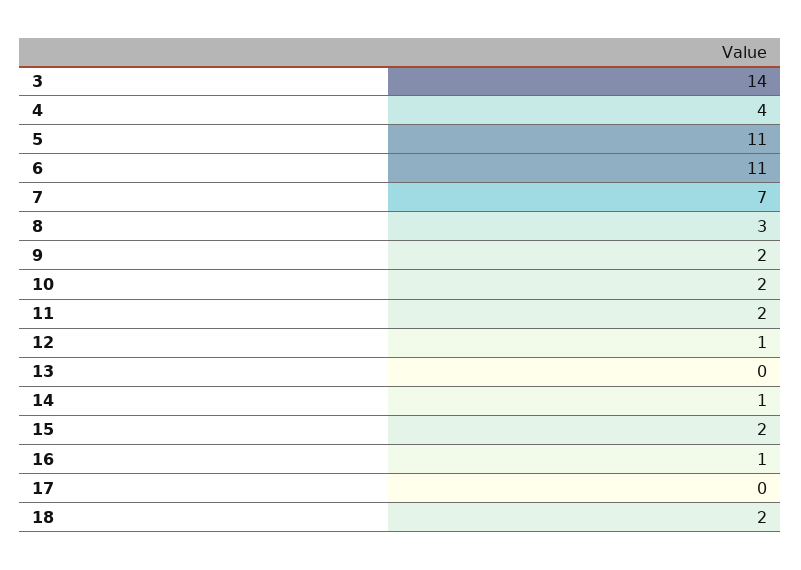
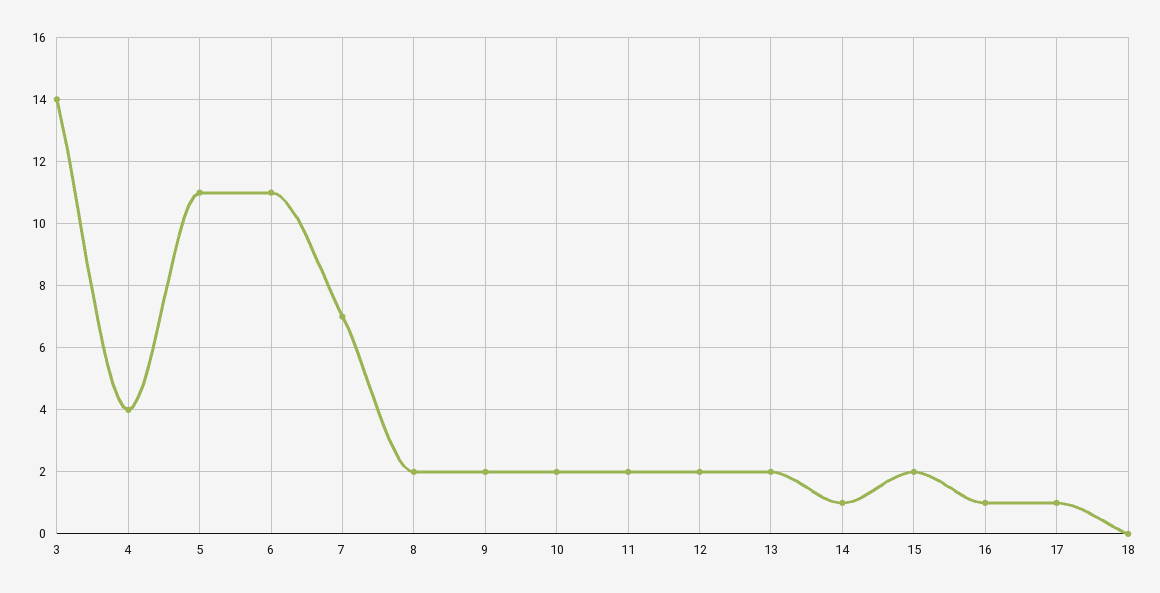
  {
    "3": 14,
    "4": 4,
    "5": 11,
    "6": 11,
    "7": 7,
-   "8": 3,
+   "8": 2,
    "9": 2,
    "10": 2,
    "11": 2,
-   "12": 1,
+   "12": 2,
-   "13": 0,
+   "13": 2,
    "14": 1,
    "15": 2,
    "16": 1,
-   "17": 0,
+   "17": 1,
-   "18": 2
+   "18": 0
  }

